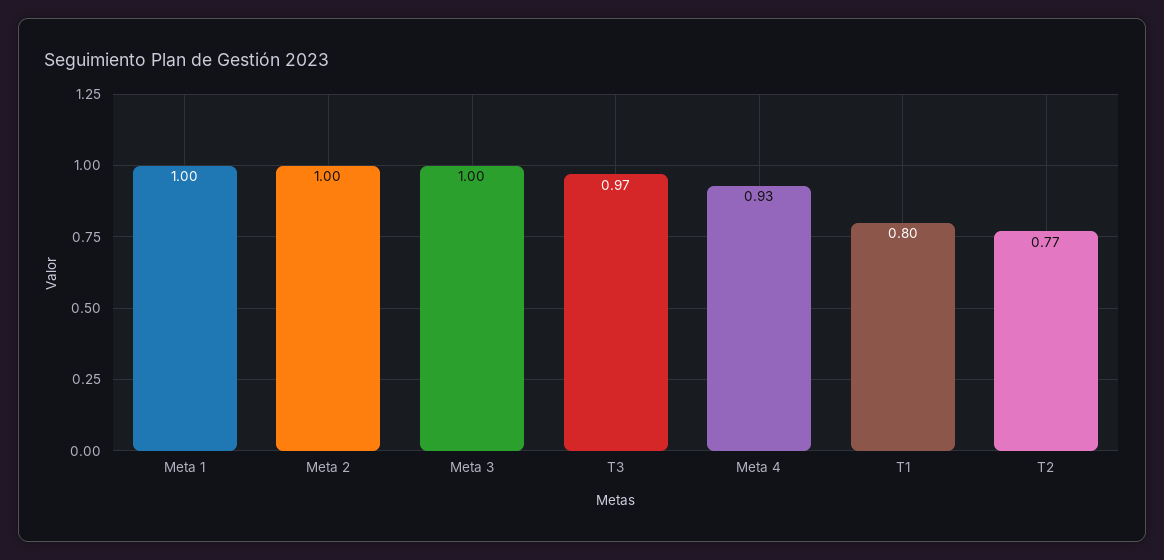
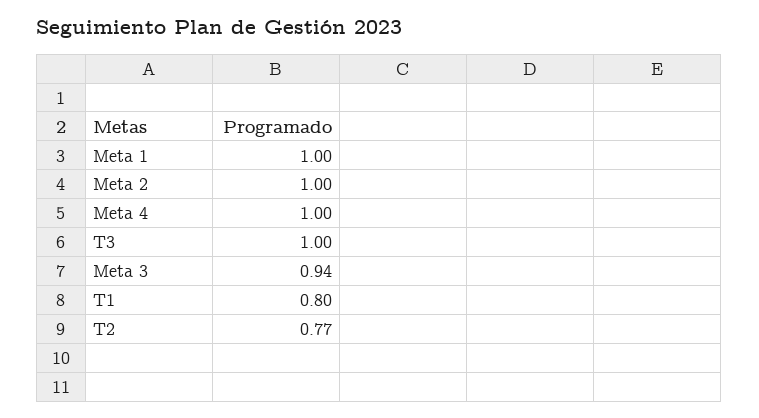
  {
    "Meta 1": 1,
    "Meta 2": 1,
-   "Meta 3": 1,
+   "Meta 3": 0.94,
-   "T3": 0.97,
+   "T3": 1,
-   "Meta 4": 0.93,
+   "Meta 4": 1,
    "T1": 0.8,
    "T2": 0.77
  }

